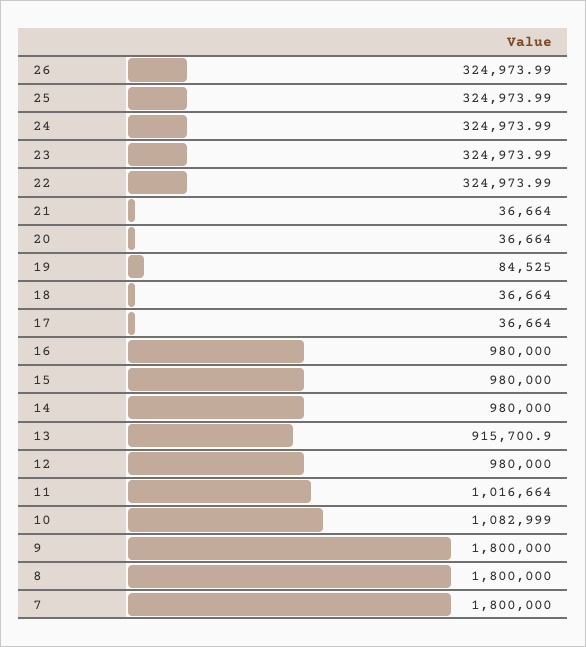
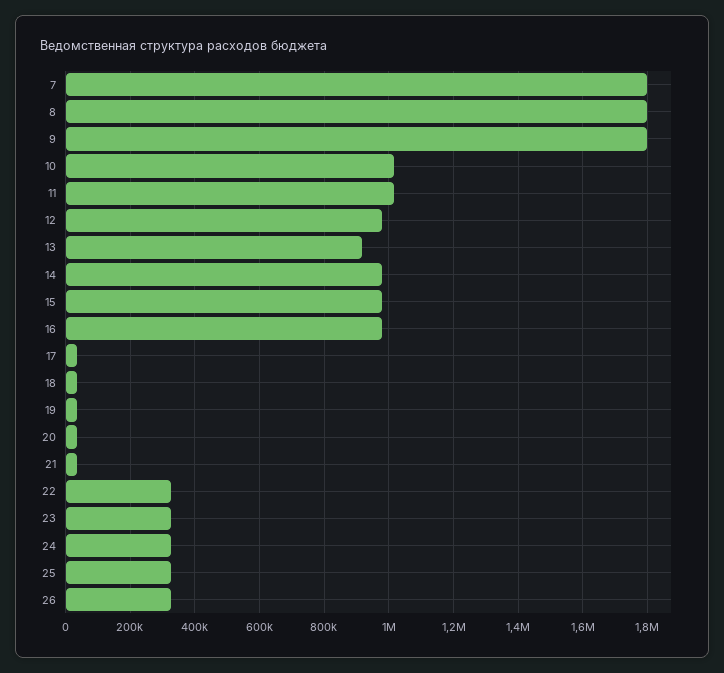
  {
    "26": 324973.99,
    "25": 324973.99,
    "24": 324973.99,
    "23": 324973.99,
    "22": 324973.99,
    "21": 36664,
    "20": 36664,
-   "19": 84525,
+   "19": 40000,
    "18": 36664,
    "17": 36664,
    "16": 980000,
    "15": 980000,
    "14": 980000,
    "13": 915700.9,
    "12": 980000,
    "11": 1016664,
-   "10": 1082999,
+   "10": 1020000,
    "9": 1800000,
    "8": 1800000,
    "7": 1800000
  }

